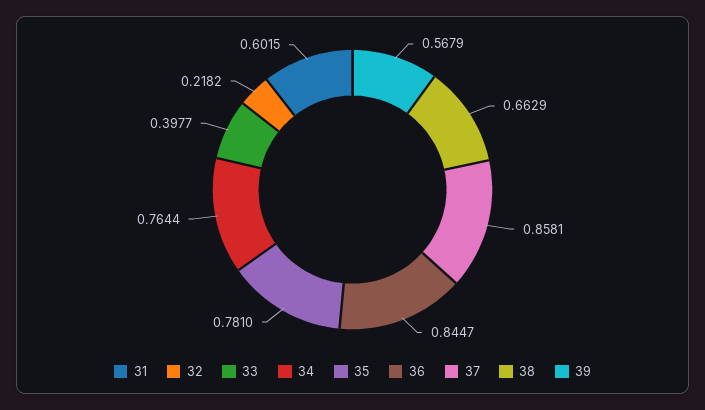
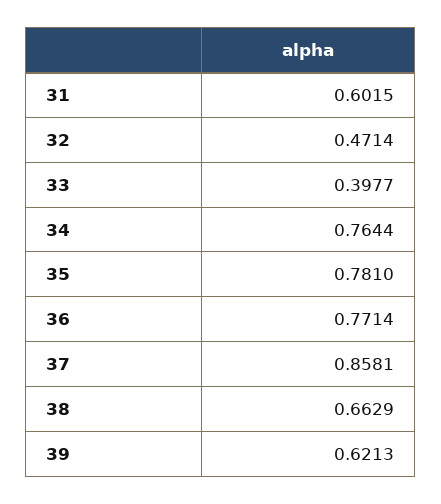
  {
    "31": 0.6015,
-   "32": 0.2182,
+   "32": 0.4714,
    "33": 0.3977,
    "34": 0.7644,
    "35": 0.781,
-   "36": 0.8447,
+   "36": 0.7714,
    "37": 0.8581,
    "38": 0.6629,
-   "39": 0.5679
+   "39": 0.6213
  }

